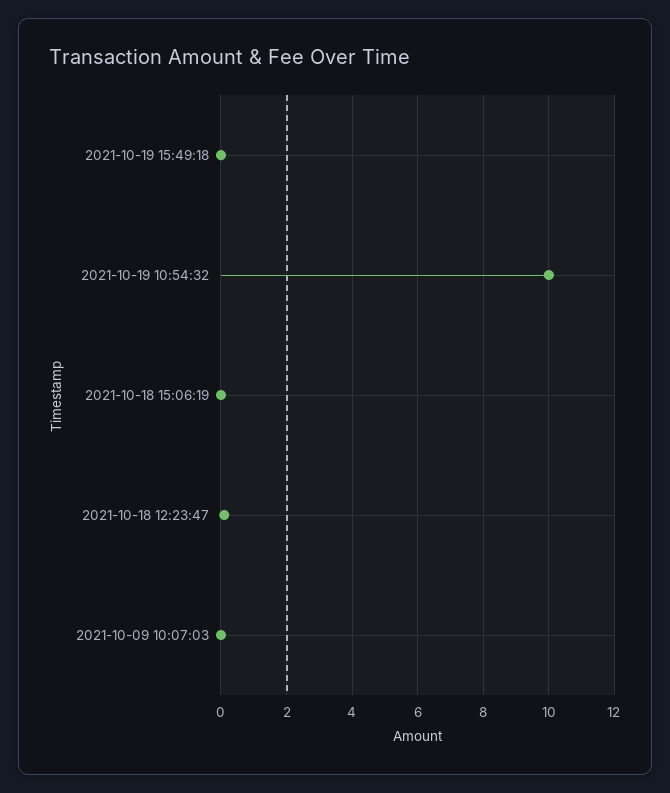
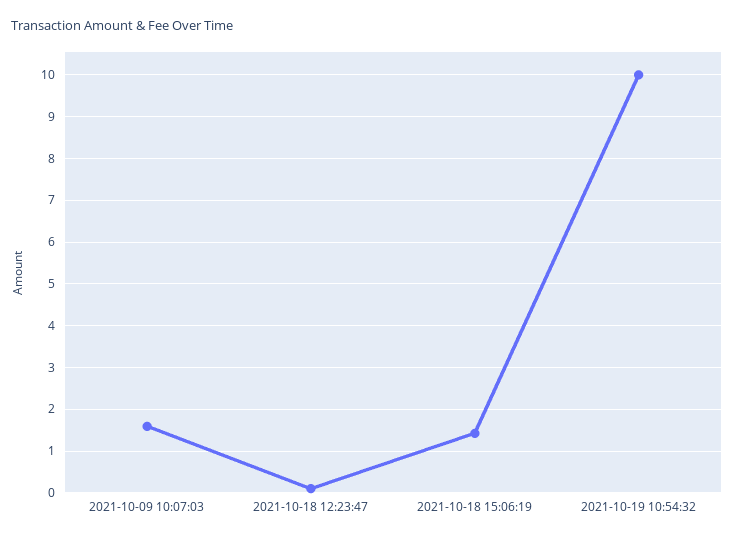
  {
-   "2021-10-19 15:49:18": 0,
    "2021-10-19 10:54:32": 10,
-   "2021-10-18 15:06:19": 0,
+   "2021-10-18 15:06:19": 1.4,
    "2021-10-18 12:23:47": 0.2,
-   "2021-10-09 10:07:03": 0
+   "2021-10-09 10:07:03": 1.6
  }

